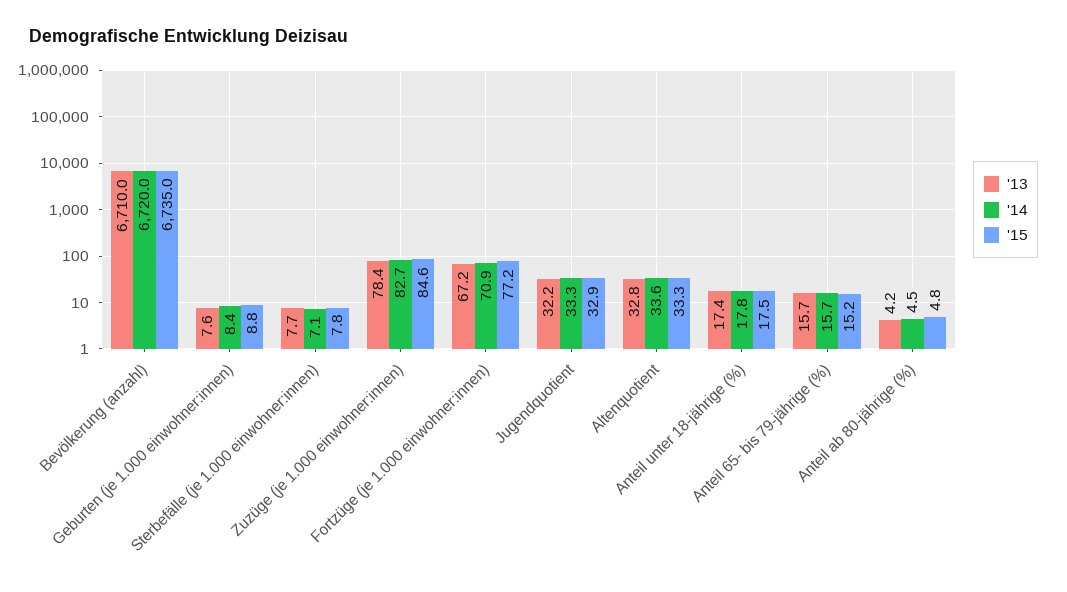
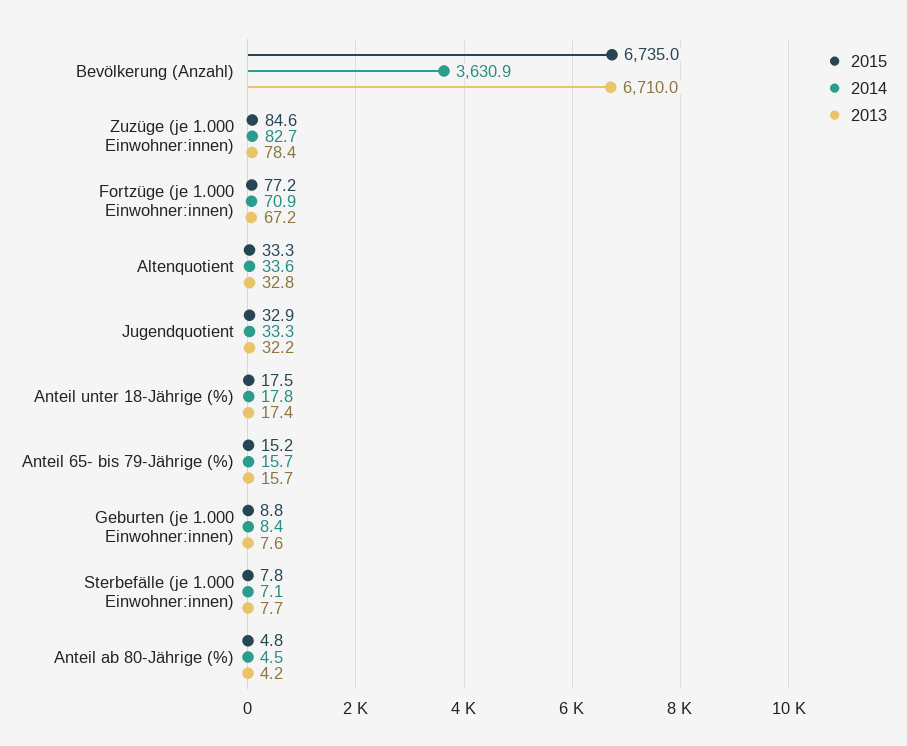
  {
    "'13": {
      "Bevölkerung (anzahl)": 6710,
      "Geburten (je 1.000 einwohner:innen)": 7.6,
      "Sterbefälle (je 1.000 einwohner:innen)": 7.7,
      "Zuzüge (je 1.000 einwohner:innen)": 78.4,
      "Fortzüge (je 1.000 einwohner:innen)": 67.2,
      "Jugendquotient": 32.2,
      "Altenquotient": 32.8,
      "Anteil unter 18-jährige (%)": 17.4,
      "Anteil 65- bis 79-jährige (%)": 15.7,
      "Anteil ab 80-jährige (%)": 4.2
    },
    "'14": {
-     "Bevölkerung (anzahl)": 6720,
+     "Bevölkerung (anzahl)": 3630.9,
      "Geburten (je 1.000 einwohner:innen)": 8.4,
      "Sterbefälle (je 1.000 einwohner:innen)": 7.1,
      "Zuzüge (je 1.000 einwohner:innen)": 82.7,
      "Fortzüge (je 1.000 einwohner:innen)": 70.9,
      "Jugendquotient": 33.3,
      "Altenquotient": 33.6,
      "Anteil unter 18-jährige (%)": 17.8,
      "Anteil 65- bis 79-jährige (%)": 15.7,
      "Anteil ab 80-jährige (%)": 4.5
    },
    "'15": {
      "Bevölkerung (anzahl)": 6735,
      "Geburten (je 1.000 einwohner:innen)": 8.8,
      "Sterbefälle (je 1.000 einwohner:innen)": 7.8,
      "Zuzüge (je 1.000 einwohner:innen)": 84.6,
      "Fortzüge (je 1.000 einwohner:innen)": 77.2,
      "Jugendquotient": 32.9,
      "Altenquotient": 33.3,
      "Anteil unter 18-jährige (%)": 17.5,
      "Anteil 65- bis 79-jährige (%)": 15.2,
      "Anteil ab 80-jährige (%)": 4.8
    }
  }

